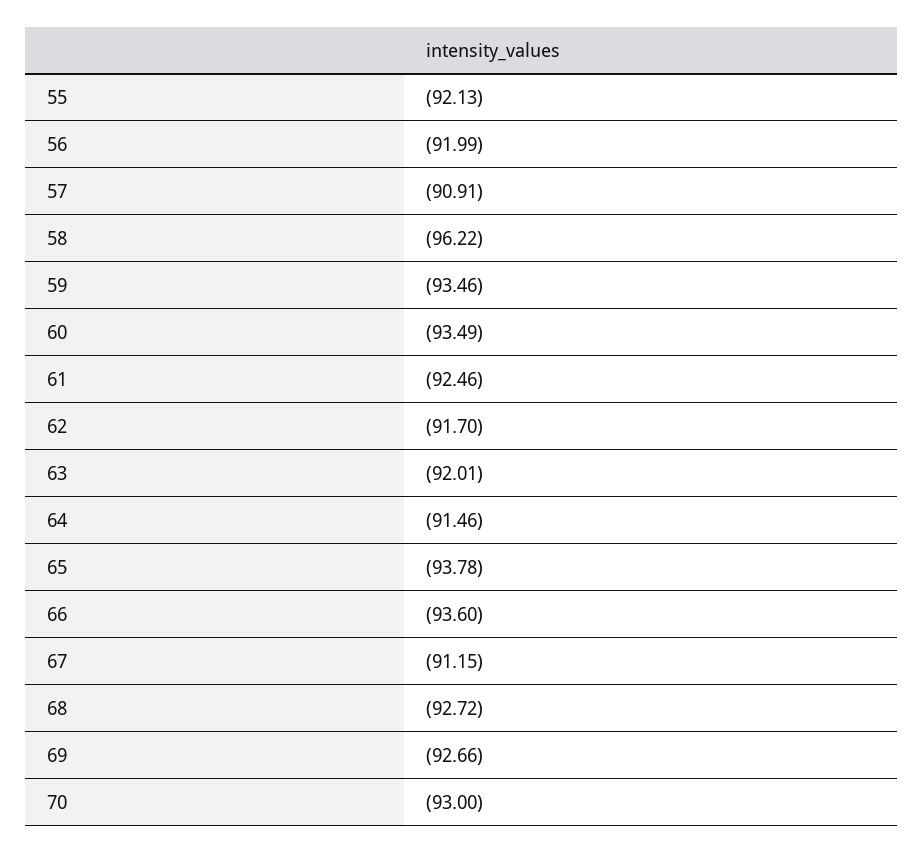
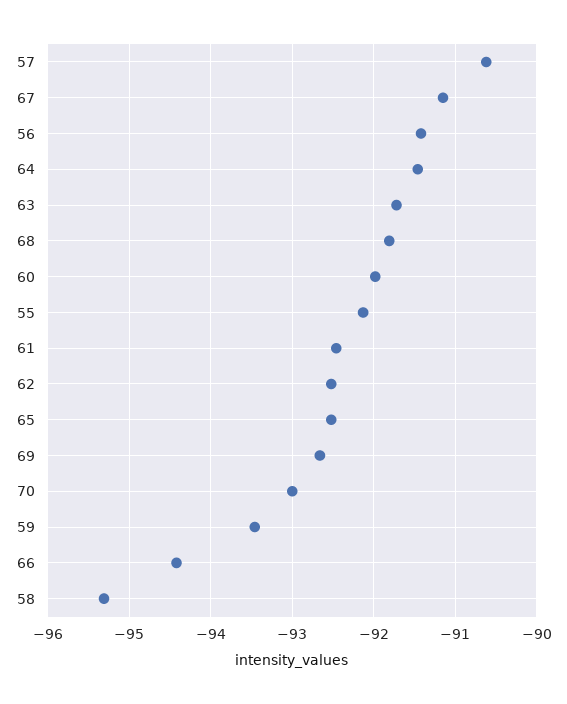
  {
    "55": -92.13,
-   "56": -91.99,
+   "56": -91.4,
-   "57": -90.91,
+   "57": -90.6,
-   "58": -96.22,
+   "58": -95.3,
    "59": -93.46,
-   "60": -93.49,
+   "60": -92,
    "61": -92.46,
-   "62": -91.7,
+   "62": -92.5,
-   "63": -92.01,
+   "63": -91.7,
    "64": -91.46,
-   "65": -93.78,
+   "65": -92.5,
-   "66": -93.6,
+   "66": -94.4,
    "67": -91.15,
-   "68": -92.72,
+   "68": -91.8,
    "69": -92.66,
    "70": -93
  }

